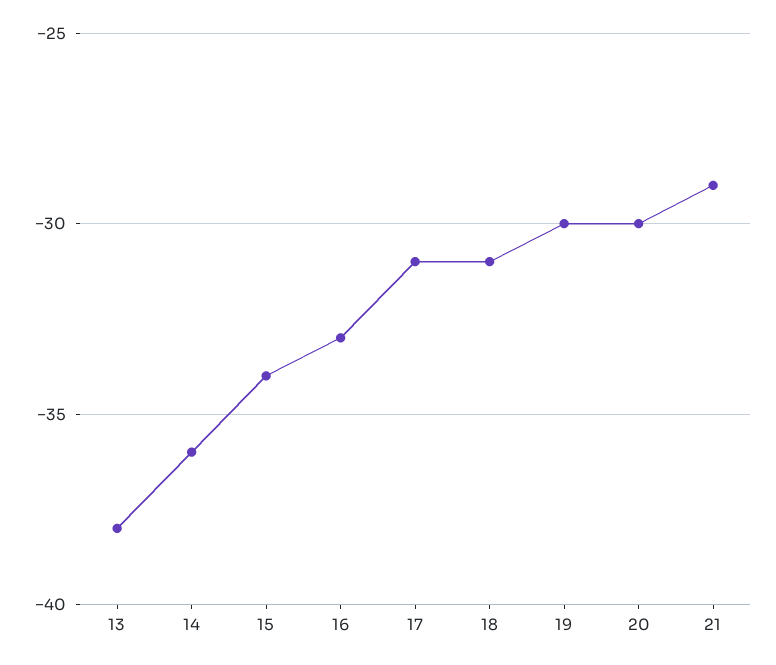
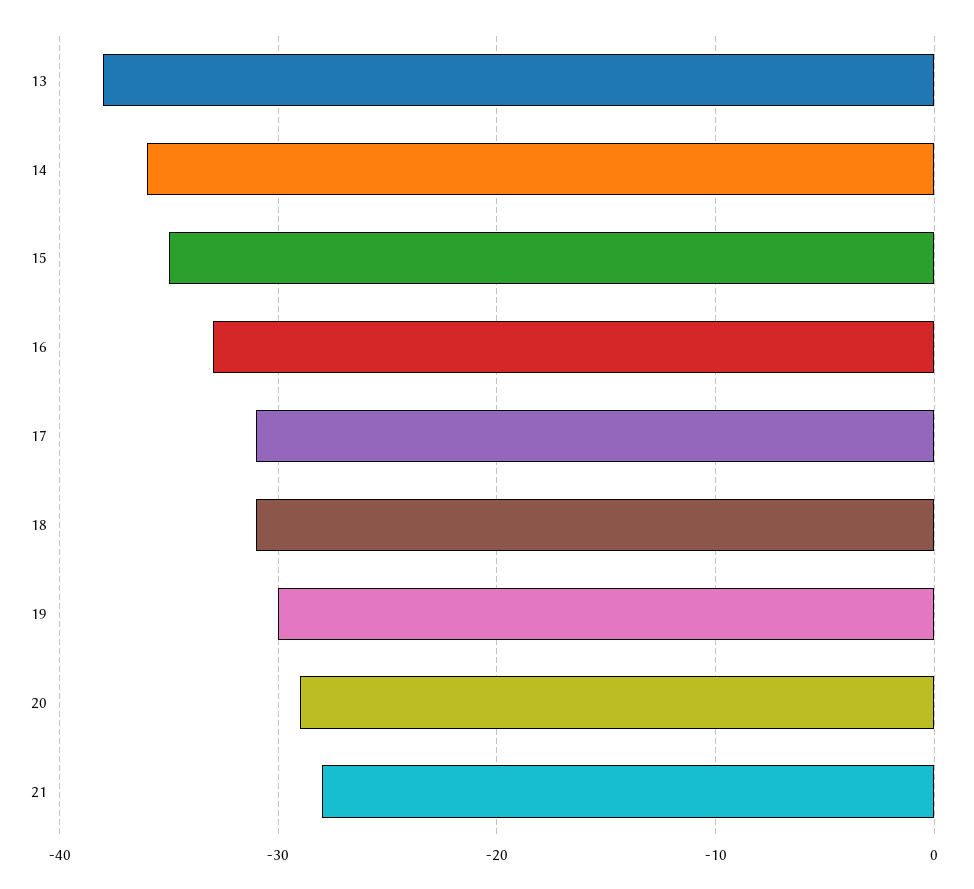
  {
    "13": -38,
    "14": -36,
-   "15": -34,
+   "15": -35,
    "16": -33,
    "17": -31,
    "18": -31,
    "19": -30,
-   "20": -30,
+   "20": -29,
-   "21": -29
+   "21": -28
  }

